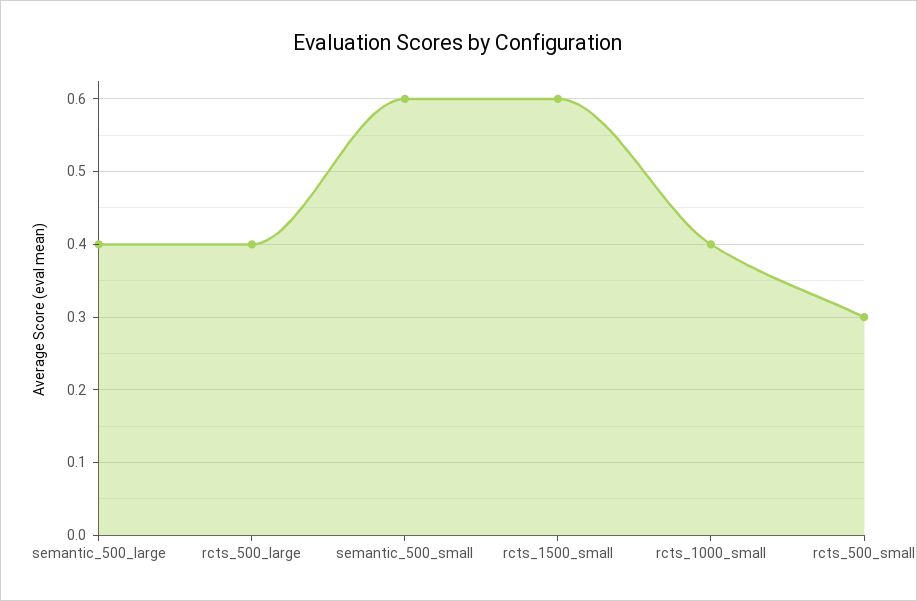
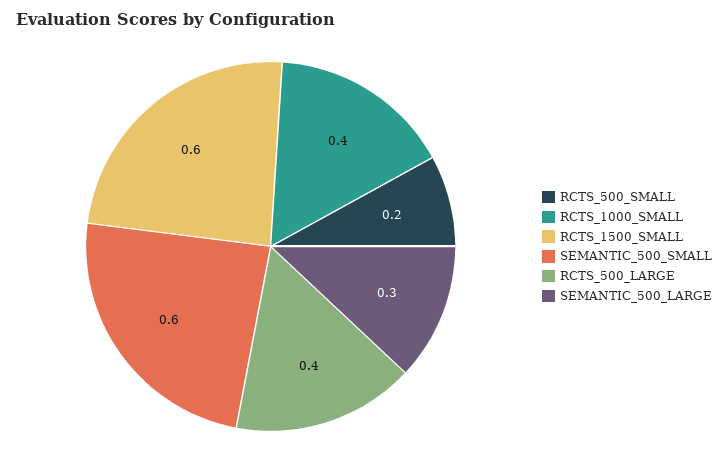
  {
-   "semantic_500_large": 0.4,
+   "semantic_500_large": 0.3,
    "rcts_500_large": 0.4,
    "semantic_500_small": 0.6,
    "rcts_1500_small": 0.6,
    "rcts_1000_small": 0.4,
-   "rcts_500_small": 0.3
+   "rcts_500_small": 0.2
  }

